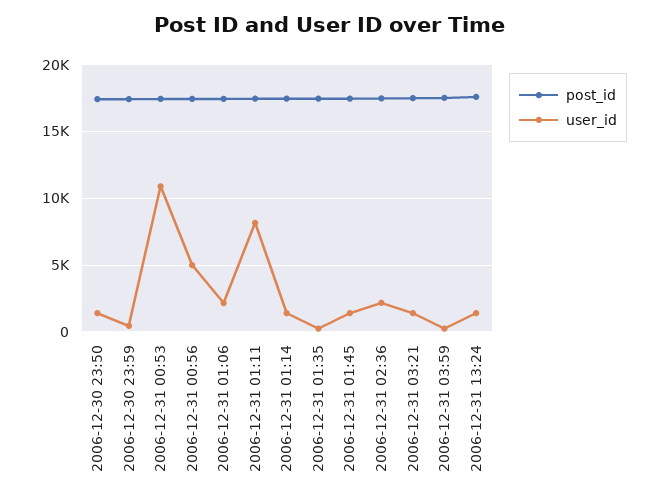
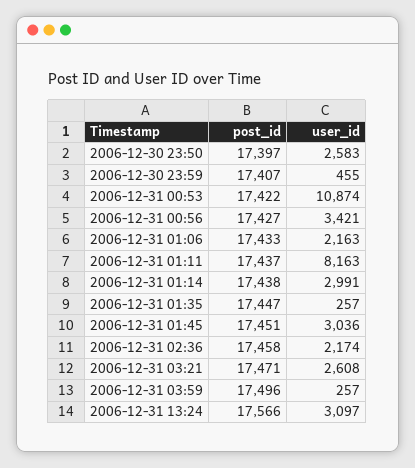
  {
    "post_id": {
      "2006-12-30 23:50": 17397,
      "2006-12-30 23:59": 17407,
      "2006-12-31 00:53": 17422,
      "2006-12-31 00:56": 17427,
      "2006-12-31 01:06": 17433,
      "2006-12-31 01:11": 17437,
      "2006-12-31 01:14": 17438,
      "2006-12-31 01:35": 17447,
      "2006-12-31 01:45": 17451,
      "2006-12-31 02:36": 17458,
      "2006-12-31 03:21": 17471,
      "2006-12-31 03:59": 17496,
      "2006-12-31 13:24": 17566
    },
    "user_id": {
-     "2006-12-30 23:50": 1500,
+     "2006-12-30 23:50": 2583,
      "2006-12-30 23:59": 455,
      "2006-12-31 00:53": 10874,
-     "2006-12-31 00:56": 5000,
+     "2006-12-31 00:56": 3421,
      "2006-12-31 01:06": 2163,
      "2006-12-31 01:11": 8163,
-     "2006-12-31 01:14": 1500,
+     "2006-12-31 01:14": 2991,
      "2006-12-31 01:35": 257,
-     "2006-12-31 01:45": 1500,
+     "2006-12-31 01:45": 3036,
      "2006-12-31 02:36": 2174,
-     "2006-12-31 03:21": 1500,
+     "2006-12-31 03:21": 2608,
      "2006-12-31 03:59": 257,
-     "2006-12-31 13:24": 1500
+     "2006-12-31 13:24": 3097
    }
  }

